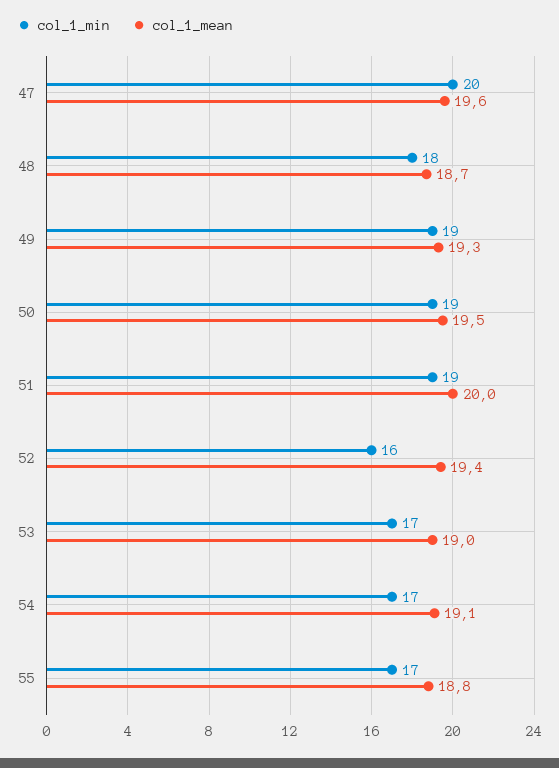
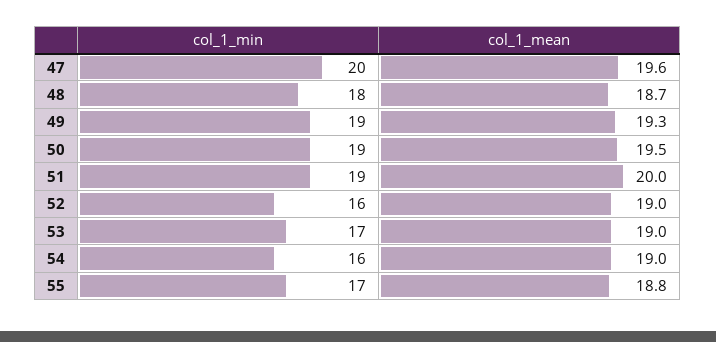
  {
    "col_1_min": {
      "47": 20,
      "48": 18,
      "49": 19,
      "50": 19,
      "51": 19,
      "52": 16,
      "53": 17,
-     "54": 17,
+     "54": 16,
      "55": 17
    },
    "col_1_mean": {
      "47": 19.6,
      "48": 18.7,
      "49": 19.3,
      "50": 19.5,
      "51": 20,
-     "52": 19.4,
+     "52": 19,
      "53": 19,
-     "54": 19.1,
+     "54": 19,
      "55": 18.8
    }
  }

